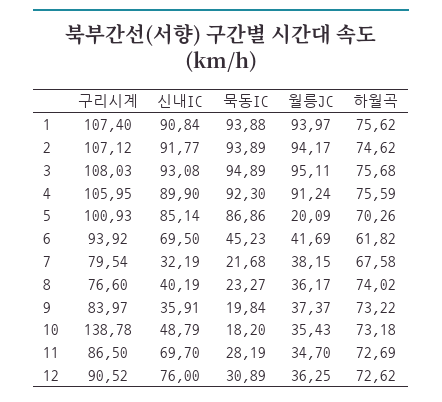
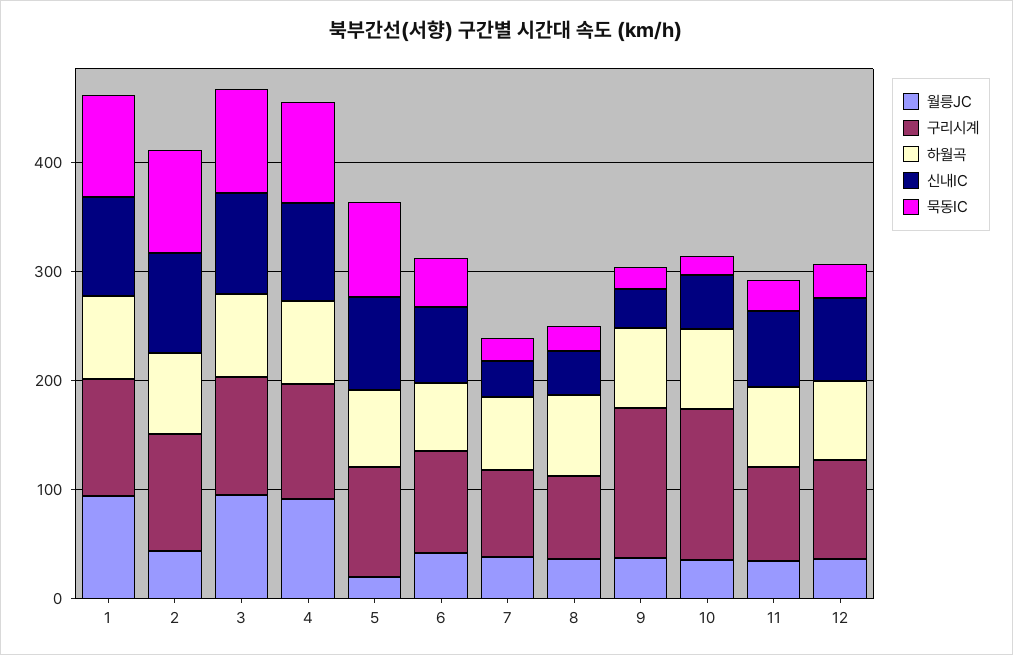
  {
    "구리시계": {
      "1": 107.4,
      "2": 107.12,
      "3": 108.03,
      "4": 105.95,
      "5": 100.93,
      "6": 93.92,
      "7": 79.54,
      "8": 76.6,
-     "9": 83.97,
+     "9": 140,
      "10": 138.78,
      "11": 86.5,
      "12": 90.52
    },
    "신내IC": {
      "1": 90.84,
      "2": 91.77,
      "3": 93.08,
      "4": 89.9,
      "5": 85.14,
      "6": 69.5,
      "7": 32.19,
      "8": 40.19,
      "9": 35.91,
      "10": 48.79,
      "11": 69.7,
      "12": 76
    },
    "묵동IC": {
      "1": 93.88,
      "2": 93.89,
      "3": 94.89,
      "4": 92.3,
      "5": 86.86,
      "6": 45.23,
      "7": 21.68,
      "8": 23.27,
      "9": 19.84,
      "10": 18.2,
      "11": 28.19,
      "12": 30.89
    },
    "월릉JC": {
      "1": 93.97,
-     "2": 94.17,
+     "2": 40,
      "3": 95.11,
      "4": 91.24,
      "5": 20.09,
      "6": 41.69,
      "7": 38.15,
      "8": 36.17,
      "9": 37.37,
      "10": 35.43,
      "11": 34.7,
      "12": 36.25
    },
    "하월곡": {
      "1": 75.62,
      "2": 74.62,
      "3": 75.68,
      "4": 75.59,
      "5": 70.26,
      "6": 61.82,
      "7": 67.58,
      "8": 74.02,
      "9": 73.22,
      "10": 73.18,
      "11": 72.69,
      "12": 72.62
    }
  }

